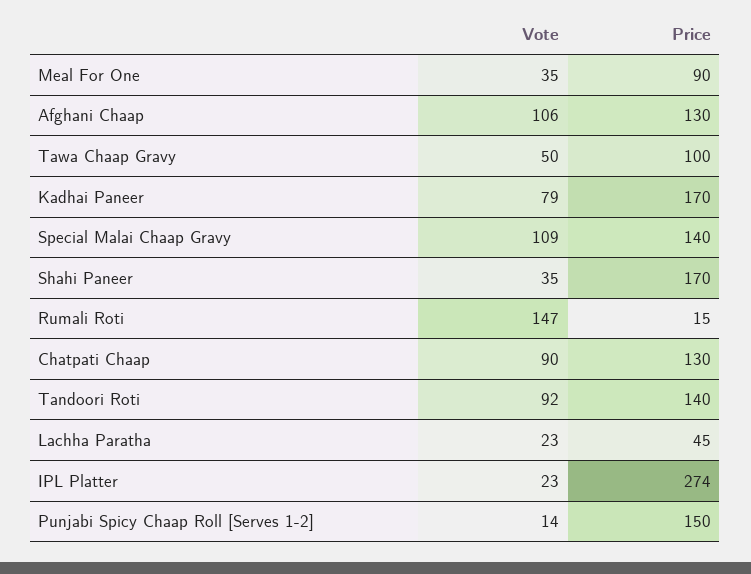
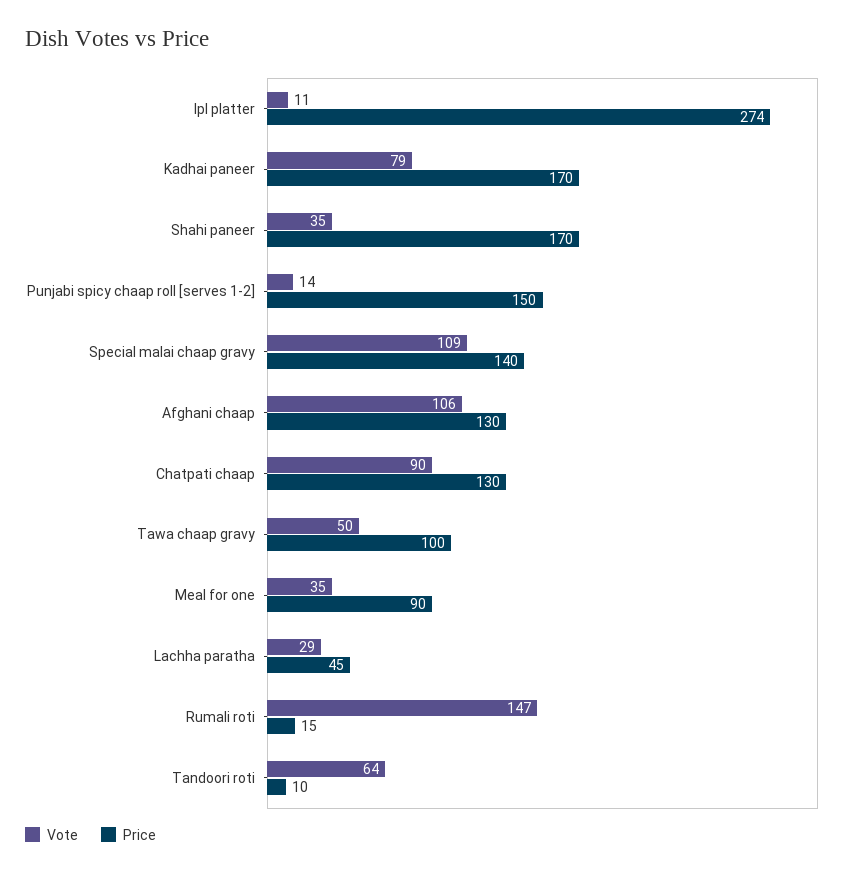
  {
    "Vote": {
      "Meal For One": 35,
      "Afghani Chaap": 106,
      "Tawa Chaap Gravy": 50,
      "Kadhai Paneer": 79,
      "Special Malai Chaap Gravy": 109,
      "Shahi Paneer": 35,
      "Rumali Roti": 147,
      "Chatpati Chaap": 90,
-     "Tandoori Roti": 92,
+     "Tandoori Roti": 64,
-     "Lachha Paratha": 23,
+     "Lachha Paratha": 29,
-     "IPL Platter": 23,
+     "IPL Platter": 11,
      "Punjabi Spicy Chaap Roll [Serves 1-2]": 14
    },
    "Price": {
      "Meal For One": 90,
      "Afghani Chaap": 130,
      "Tawa Chaap Gravy": 100,
      "Kadhai Paneer": 170,
      "Special Malai Chaap Gravy": 140,
      "Shahi Paneer": 170,
      "Rumali Roti": 15,
      "Chatpati Chaap": 130,
-     "Tandoori Roti": 140,
+     "Tandoori Roti": 10,
      "Lachha Paratha": 45,
      "IPL Platter": 274,
      "Punjabi Spicy Chaap Roll [Serves 1-2]": 150
    }
  }

